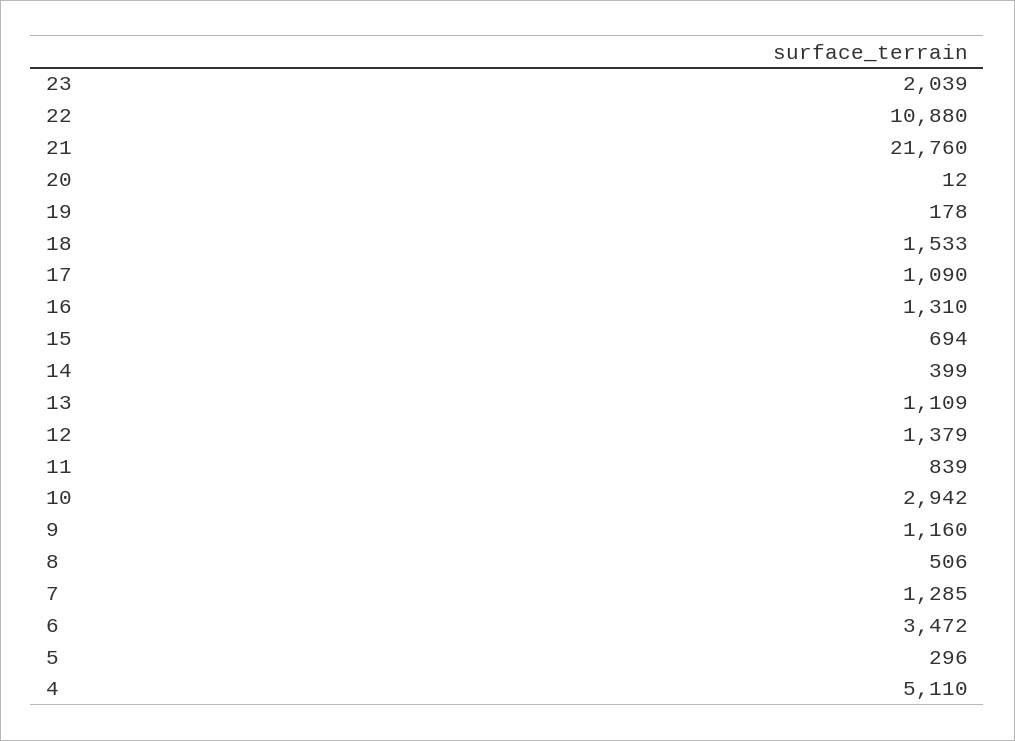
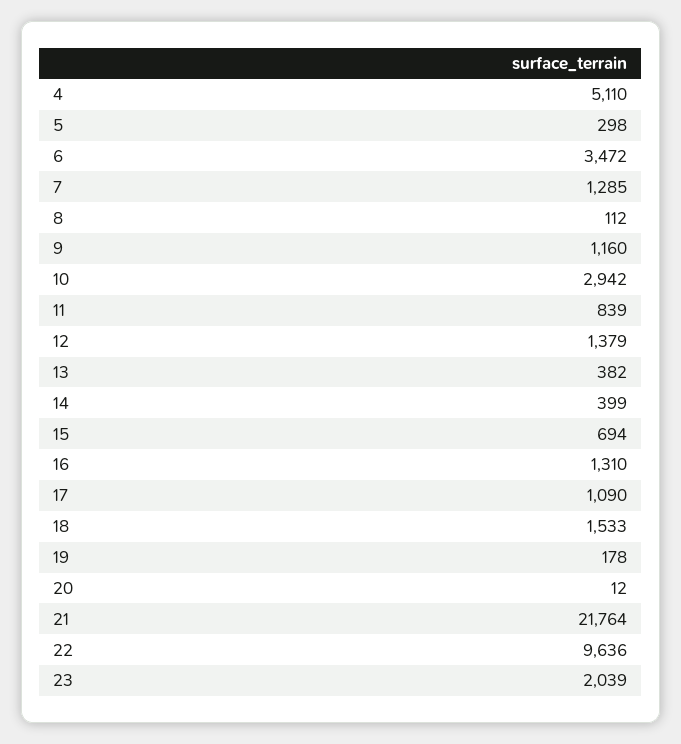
  {
    "23": 2039,
-   "22": 10880,
+   "22": 9636,
-   "21": 21760,
+   "21": 21764,
    "20": 12,
    "19": 178,
    "18": 1533,
    "17": 1090,
    "16": 1310,
    "15": 694,
    "14": 399,
-   "13": 1109,
+   "13": 382,
    "12": 1379,
    "11": 839,
    "10": 2942,
    "9": 1160,
-   "8": 506,
+   "8": 112,
    "7": 1285,
    "6": 3472,
-   "5": 296,
+   "5": 298,
    "4": 5110
  }

